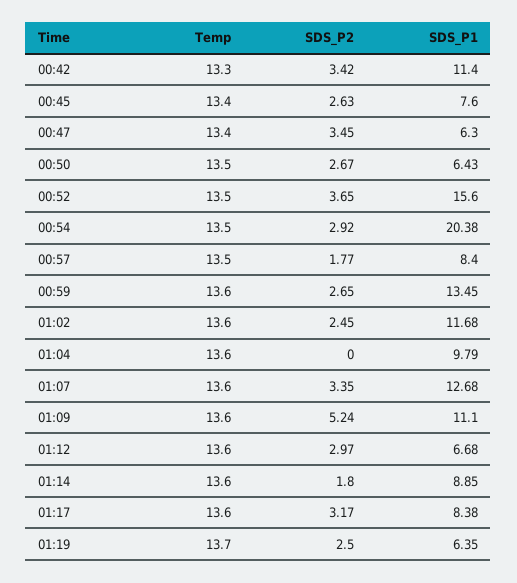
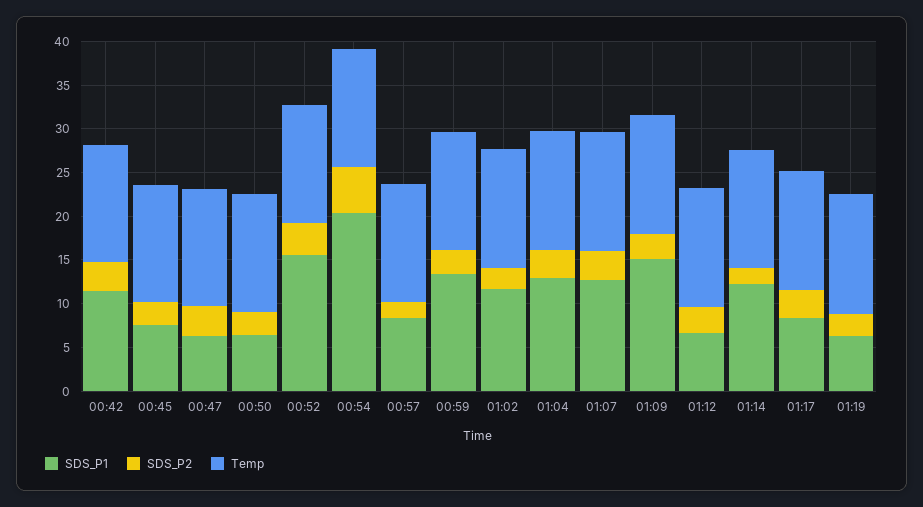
  {
    "Temp": {
      "00:42": 13.3,
      "00:45": 13.4,
      "00:47": 13.4,
      "00:50": 13.5,
      "00:52": 13.5,
      "00:54": 13.5,
      "00:57": 13.5,
      "00:59": 13.6,
      "01:02": 13.6,
      "01:04": 13.6,
      "01:07": 13.6,
      "01:09": 13.6,
      "01:12": 13.6,
      "01:14": 13.6,
      "01:17": 13.6,
      "01:19": 13.7
    },
    "SDS_P2": {
      "00:42": 3.42,
      "00:45": 2.63,
      "00:47": 3.45,
      "00:50": 2.67,
      "00:52": 3.65,
-     "00:54": 2.92,
+     "00:54": 5,
      "00:57": 1.77,
      "00:59": 2.65,
      "01:02": 2.45,
-     "01:04": 0,
+     "01:04": 3,
      "01:07": 3.35,
-     "01:09": 5.24,
+     "01:09": 3,
      "01:12": 2.97,
      "01:14": 1.8,
      "01:17": 3.17,
      "01:19": 2.5
    },
    "SDS_P1": {
      "00:42": 11.4,
      "00:45": 7.6,
      "00:47": 6.3,
      "00:50": 6.43,
      "00:52": 15.6,
      "00:54": 20.38,
      "00:57": 8.4,
      "00:59": 13.45,
      "01:02": 11.68,
-     "01:04": 9.79,
+     "01:04": 13,
      "01:07": 12.68,
-     "01:09": 11.1,
+     "01:09": 15,
      "01:12": 6.68,
-     "01:14": 8.85,
+     "01:14": 12,
      "01:17": 8.38,
      "01:19": 6.35
    }
  }

